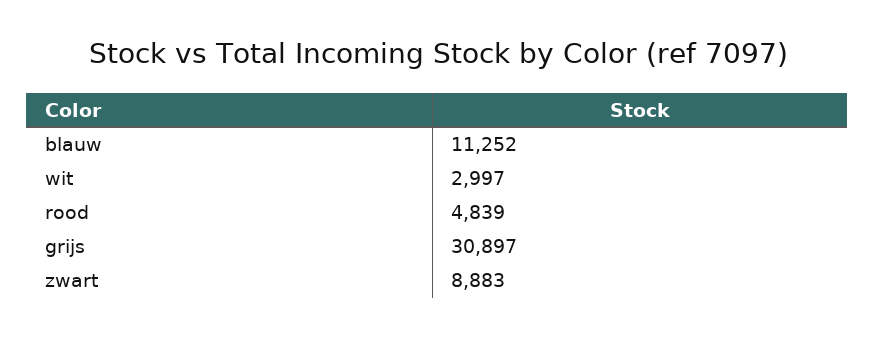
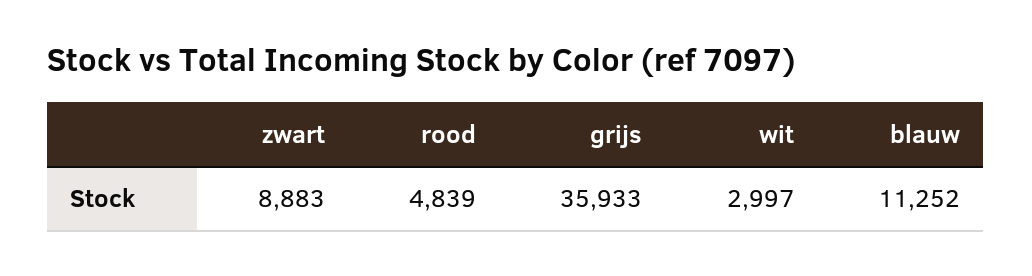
  {
    "blauw": 11252,
    "wit": 2997,
    "rood": 4839,
-   "grijs": 30897,
+   "grijs": 35933,
    "zwart": 8883
  }

